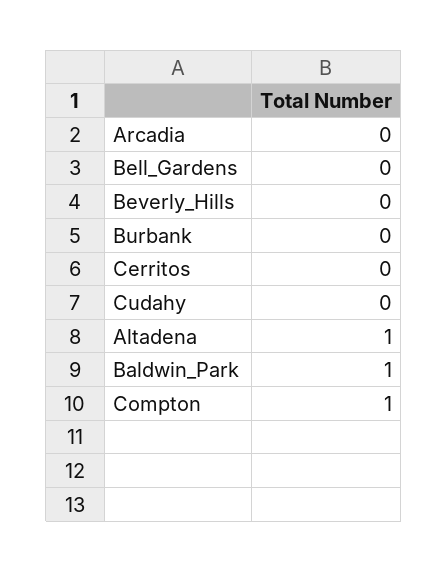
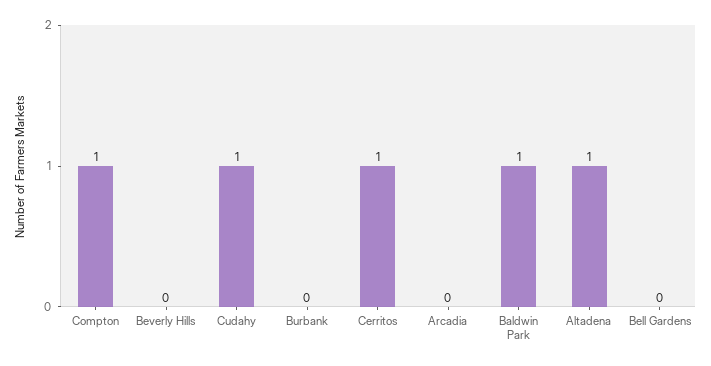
  {
    "Arcadia": 0,
    "Bell_Gardens": 0,
    "Beverly_Hills": 0,
    "Burbank": 0,
-   "Cerritos": 0,
+   "Cerritos": 1,
-   "Cudahy": 0,
+   "Cudahy": 1,
    "Altadena": 1,
    "Baldwin_Park": 1,
    "Compton": 1
  }

